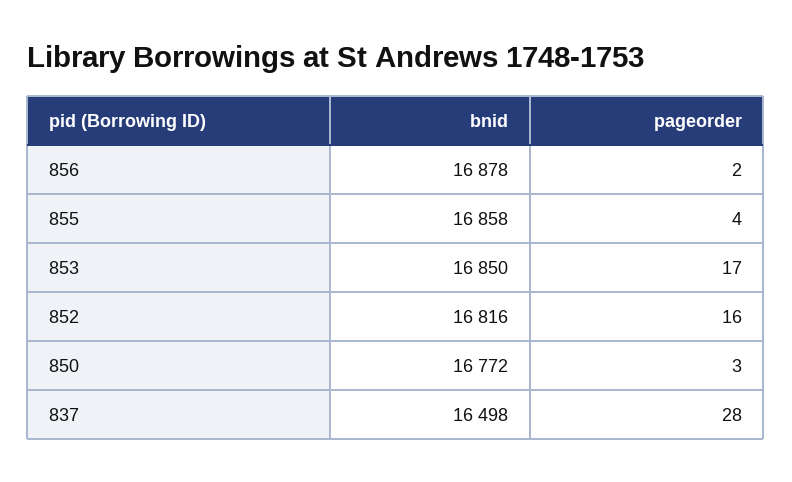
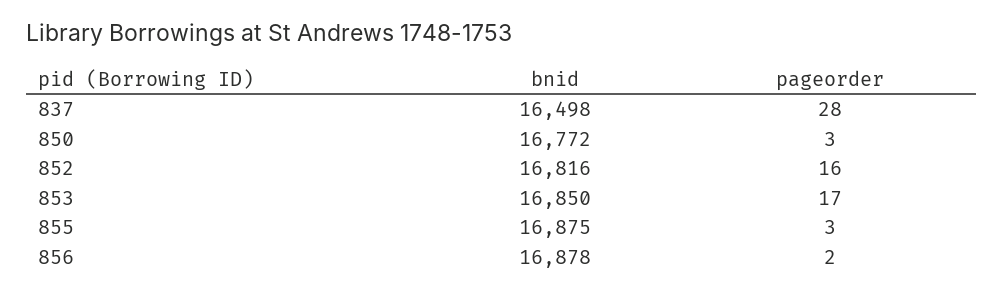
  {
    "bnid": {
      "856": 16878,
-     "855": 16858,
+     "855": 16875,
      "853": 16850,
      "852": 16816,
      "850": 16772,
      "837": 16498
    },
    "pageorder": {
      "856": 2,
-     "855": 4,
+     "855": 3,
      "853": 17,
      "852": 16,
      "850": 3,
      "837": 28
    }
  }

